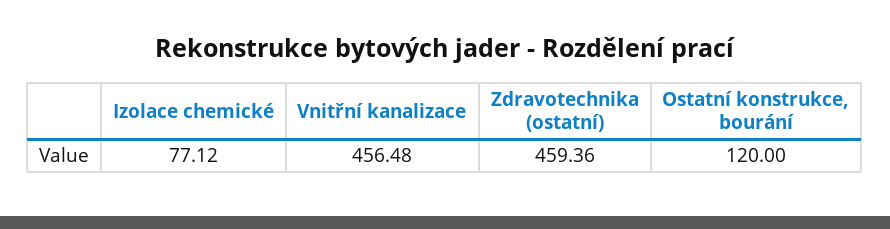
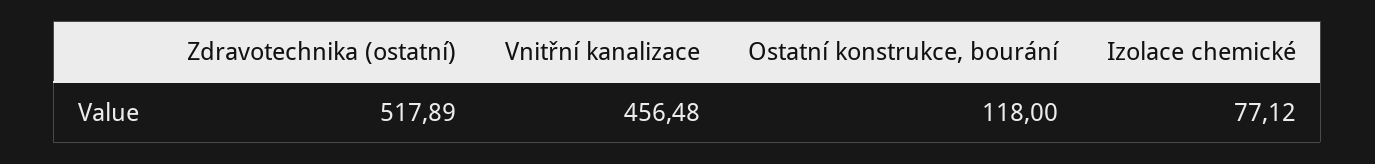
  {
    "Izolace chemické": 77.12,
    "Vnitřní kanalizace": 456.48,
-   "Zdravotechnika (ostatní)": 459.36,
+   "Zdravotechnika (ostatní)": 517.89,
-   "Ostatní konstrukce, bourání": 120
+   "Ostatní konstrukce, bourání": 118
  }

